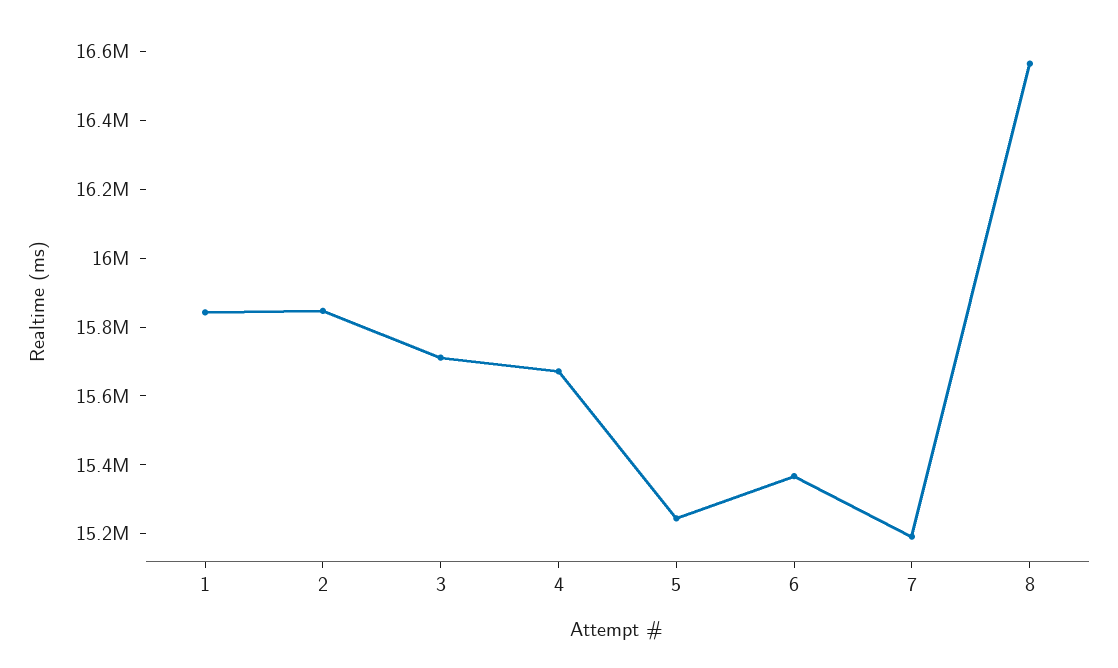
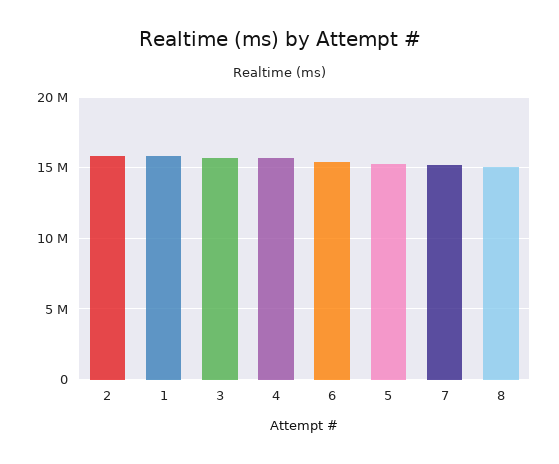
  {
    "1": 15850000,
    "2": 15850000,
    "3": 15700000,
    "4": 15650000,
    "5": 15250000,
    "6": 15350000,
    "7": 15200000,
-   "8": 16550000
+   "8": 15000000
  }

